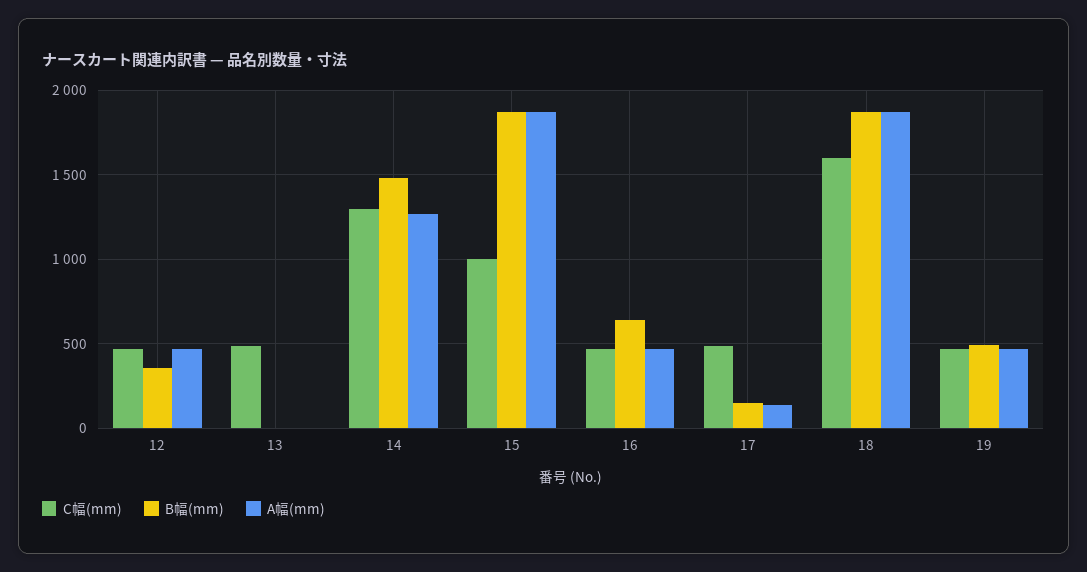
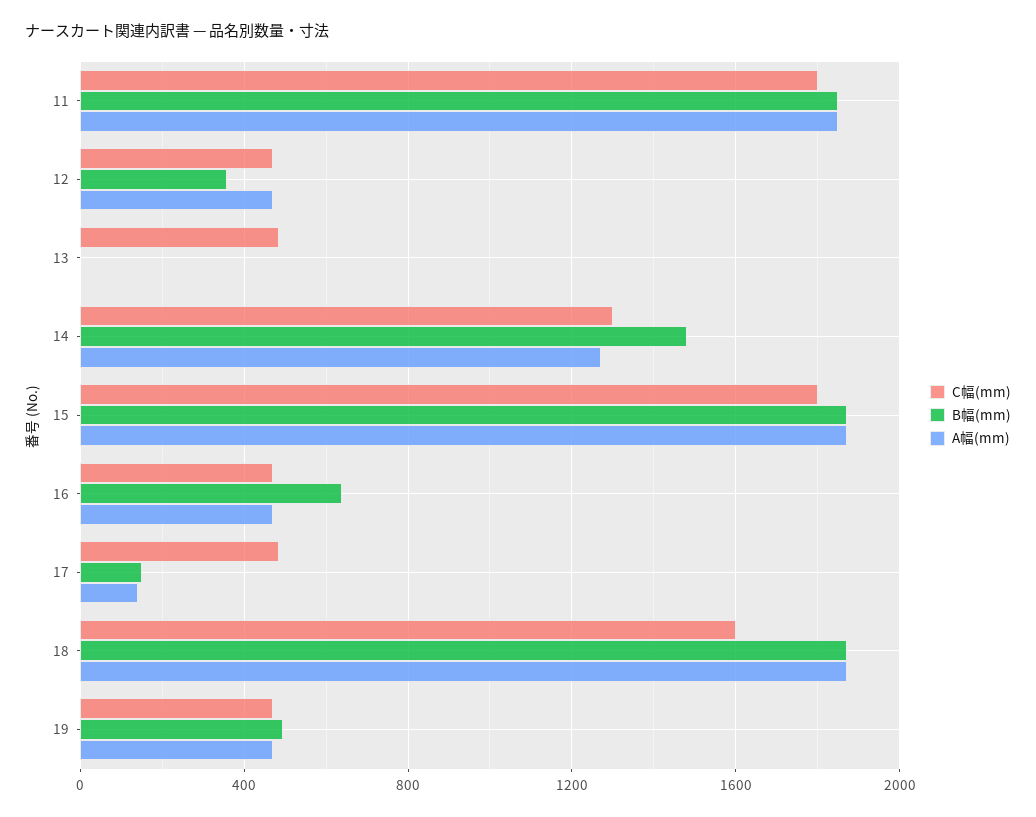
  {
    "C幅(mm)": {
      "12": 450,
      "13": 500,
      "14": 1300,
-     "15": 1000,
+     "15": 1800,
      "16": 450,
      "17": 500,
      "18": 1600,
-     "19": 450
+     "19": 450,
+     "11": 1800
    },
    "B幅(mm)": {
      "12": 350,
      "13": 0,
      "14": 1500,
      "15": 1850,
      "16": 650,
      "17": 150,
      "18": 1850,
-     "19": 500
+     "19": 500,
+     "11": 1850
    },
    "A幅(mm)": {
      "12": 450,
      "13": 0,
      "14": 1250,
      "15": 1850,
      "16": 450,
      "17": 150,
      "18": 1850,
-     "19": 450
+     "19": 450,
+     "11": 1850
    }
  }

